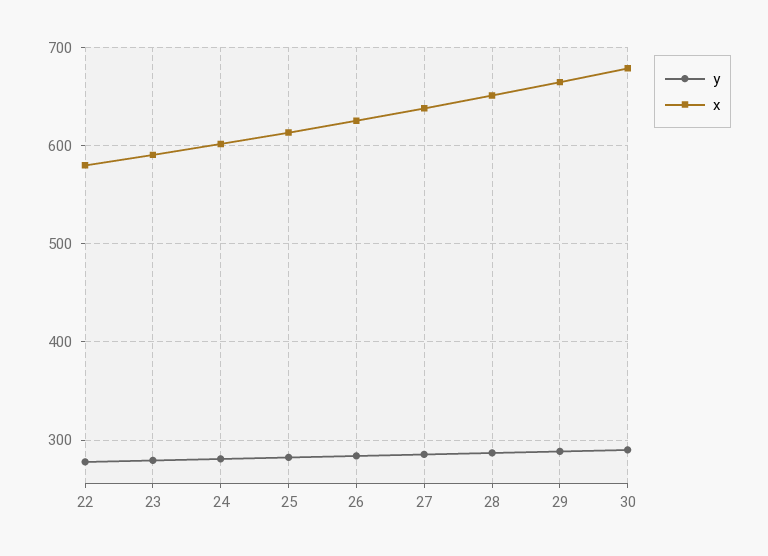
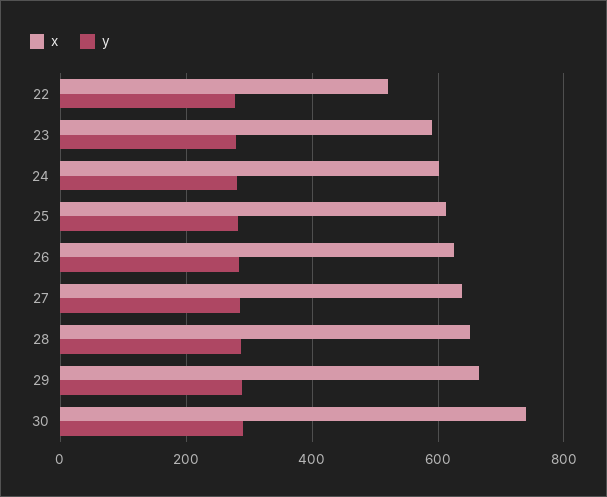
  {
    "y": {
      "22": 280,
      "23": 280,
      "24": 280,
      "25": 280,
      "26": 280,
      "27": 290,
      "28": 290,
      "29": 290,
      "30": 290
    },
    "x": {
-     "22": 580,
+     "22": 520,
      "23": 590,
      "24": 600,
      "25": 610,
      "26": 630,
      "27": 640,
      "28": 650,
      "29": 660,
-     "30": 680
+     "30": 740
    }
  }

